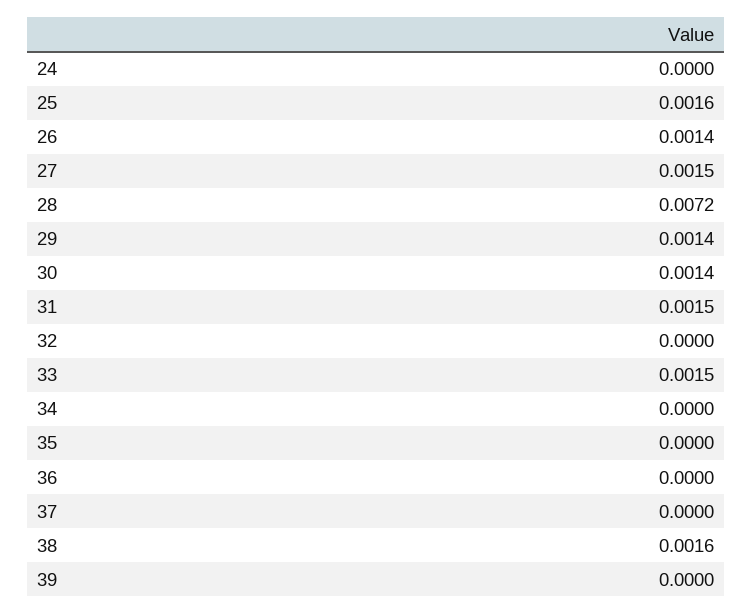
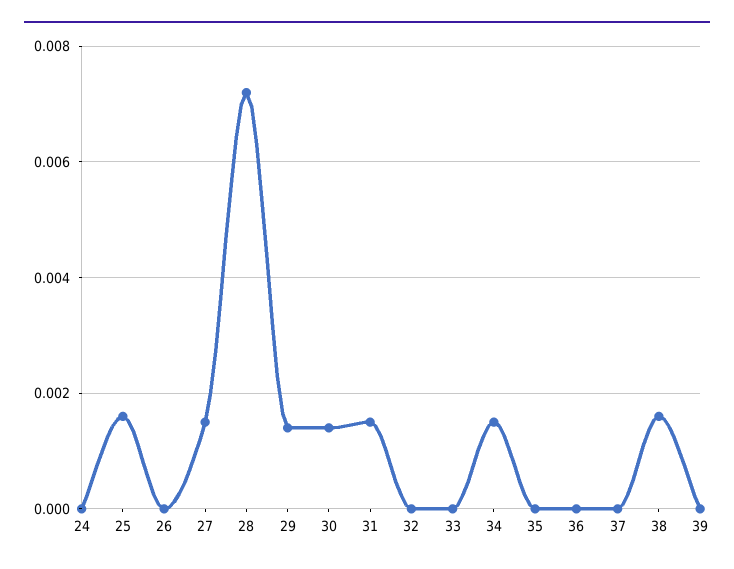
  {
    "24": 0,
    "25": 0.0016,
-   "26": 0.0014,
+   "26": 0,
    "27": 0.0015,
    "28": 0.0072,
    "29": 0.0014,
    "30": 0.0014,
    "31": 0.0015,
    "32": 0,
-   "33": 0.0015,
+   "33": 0,
-   "34": 0,
+   "34": 0.0015,
    "35": 0,
    "36": 0,
    "37": 0,
    "38": 0.0016,
    "39": 0
  }

